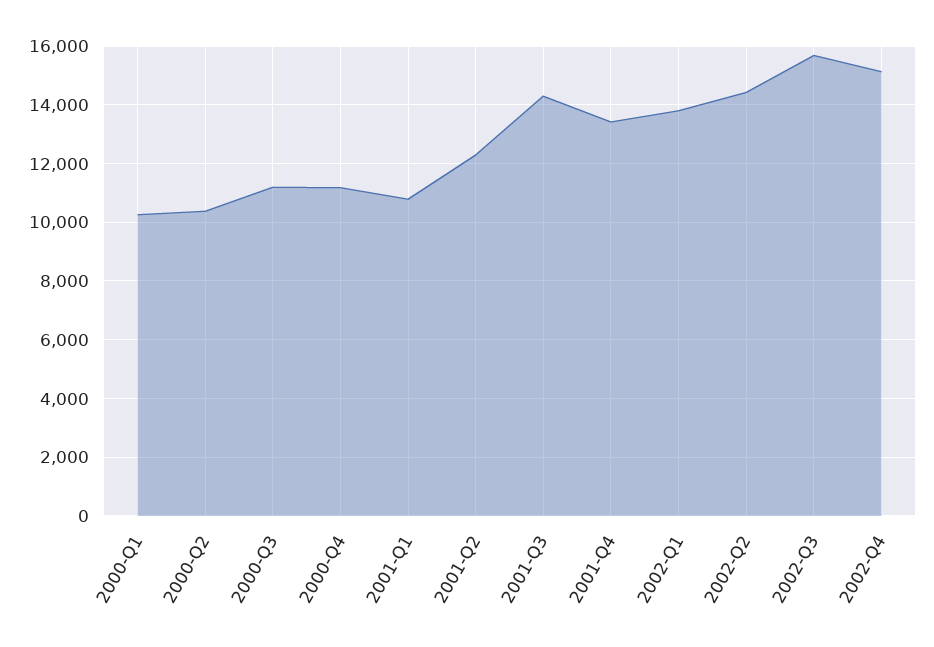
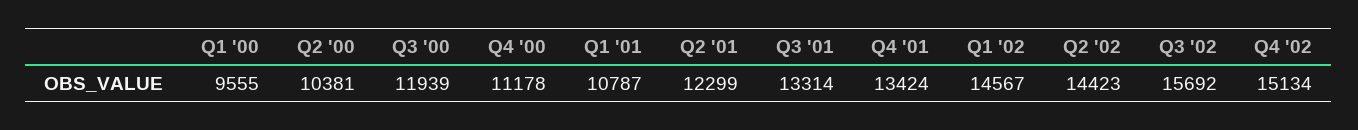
  {
-   "2000-Q1": 10250,
+   "2000-Q1": 9555,
    "2000-Q2": 10381,
-   "2000-Q3": 11250,
+   "2000-Q3": 11939,
    "2000-Q4": 11178,
    "2001-Q1": 10787,
    "2001-Q2": 12299,
-   "2001-Q3": 14250,
+   "2001-Q3": 13314,
    "2001-Q4": 13424,
-   "2002-Q1": 13750,
+   "2002-Q1": 14567,
    "2002-Q2": 14423,
    "2002-Q3": 15692,
    "2002-Q4": 15134
  }

